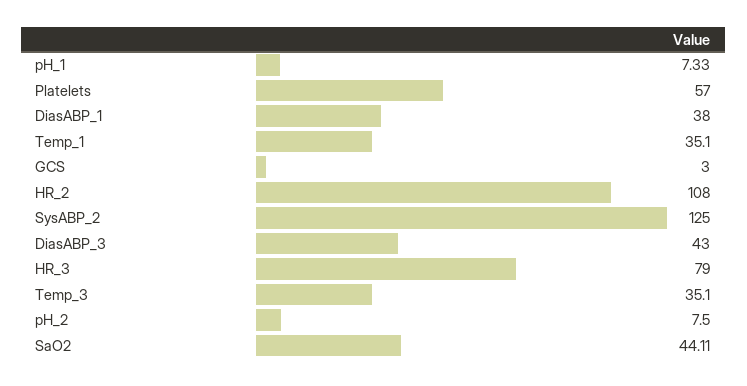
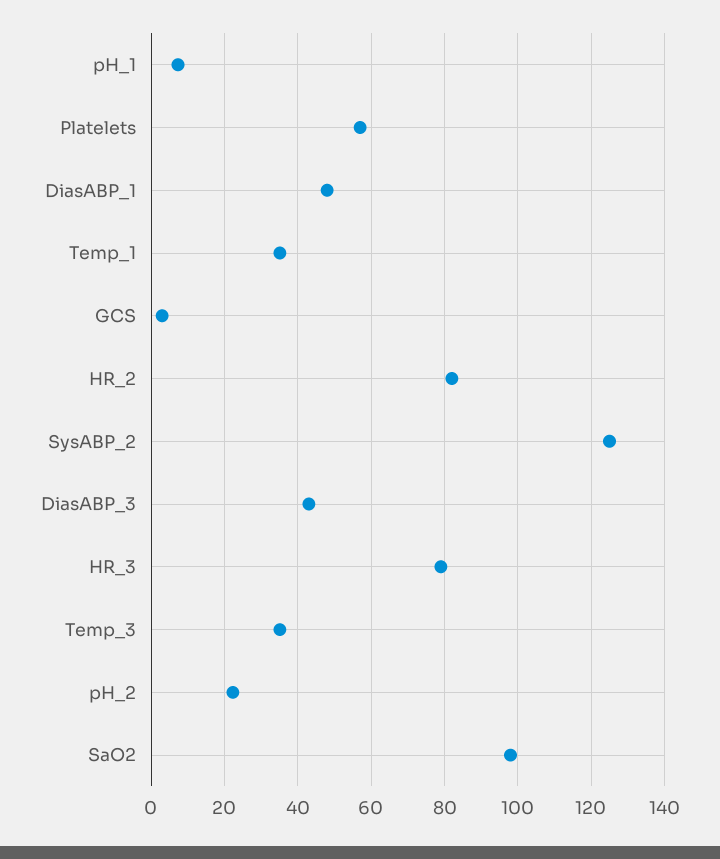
  {
    "pH_1": 7.33,
    "Platelets": 57,
-   "DiasABP_1": 38,
+   "DiasABP_1": 48,
    "Temp_1": 35.1,
    "GCS": 3,
-   "HR_2": 108,
+   "HR_2": 82,
    "SysABP_2": 125,
    "DiasABP_3": 43,
    "HR_3": 79,
    "Temp_3": 35.1,
-   "pH_2": 7.5,
+   "pH_2": 22,
-   "SaO2": 44.11
+   "SaO2": 98
  }

